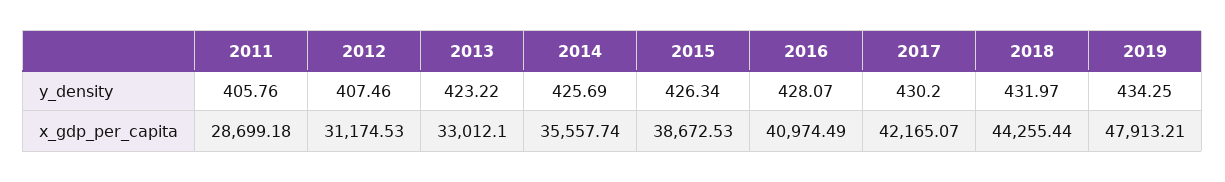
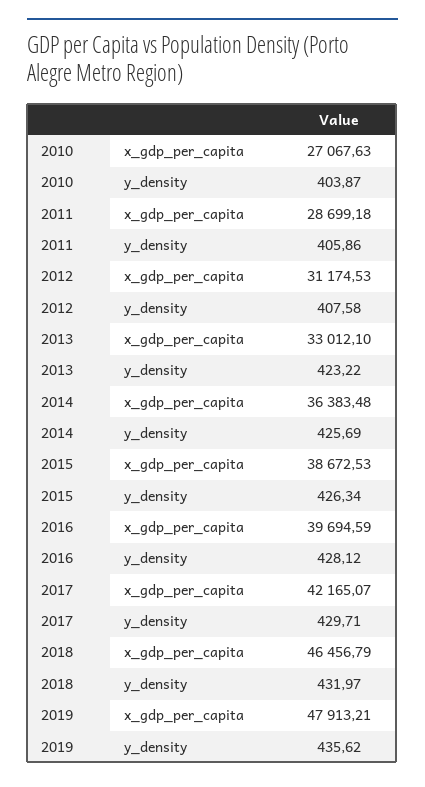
  {
    "2011": {
-     "y_density": 405.76,
+     "y_density": 405.86,
      "x_gdp_per_capita": 28699.18
    },
    "2012": {
-     "y_density": 407.46,
+     "y_density": 407.58,
      "x_gdp_per_capita": 31174.53
    },
    "2013": {
      "y_density": 423.22,
      "x_gdp_per_capita": 33012.1
    },
    "2014": {
      "y_density": 425.69,
-     "x_gdp_per_capita": 35557.74
+     "x_gdp_per_capita": 36383.48
    },
    "2015": {
      "y_density": 426.34,
      "x_gdp_per_capita": 38672.53
    },
    "2016": {
-     "y_density": 428.07,
+     "y_density": 428.12,
-     "x_gdp_per_capita": 40974.49
+     "x_gdp_per_capita": 39694.59
    },
    "2017": {
-     "y_density": 430.2,
+     "y_density": 429.71,
      "x_gdp_per_capita": 42165.07
    },
    "2018": {
      "y_density": 431.97,
-     "x_gdp_per_capita": 44255.44
+     "x_gdp_per_capita": 46456.79
    },
    "2019": {
-     "y_density": 434.25,
+     "y_density": 435.62,
      "x_gdp_per_capita": 47913.21
-   }
+   },
+   "2010": {
+     "x_gdp_per_capita": 27067.63,
+     "y_density": 403.87
+   }
  }

